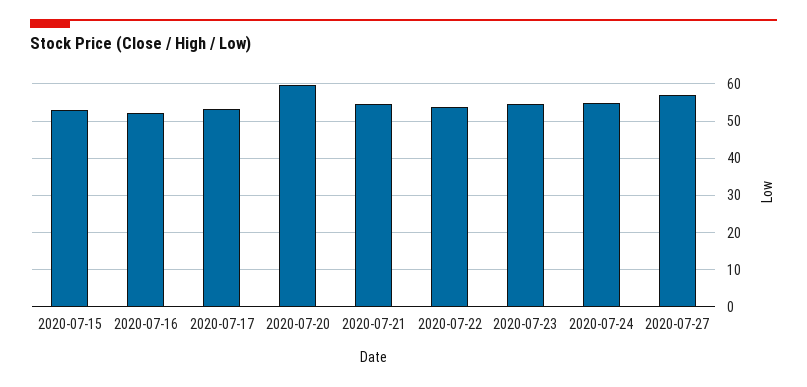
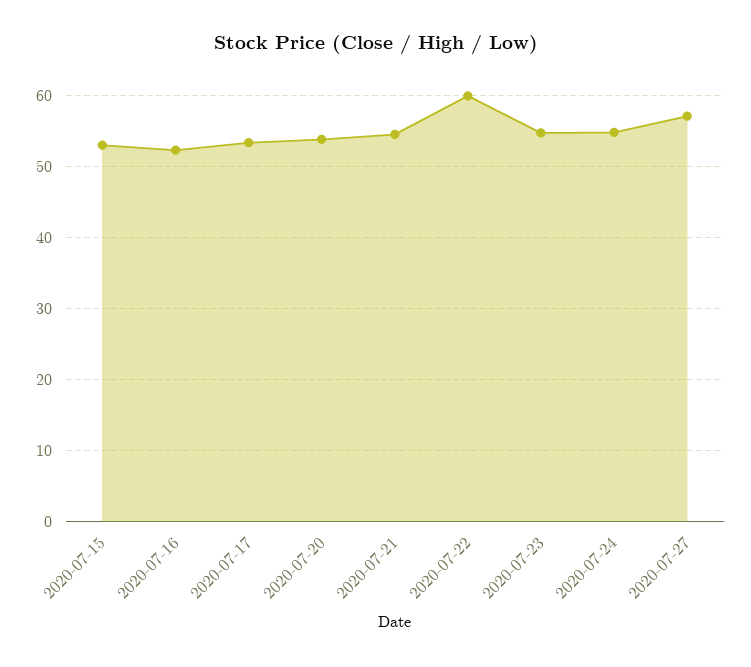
  {
    "2020-07-15": 53,
    "2020-07-16": 52,
    "2020-07-17": 53,
-   "2020-07-20": 60,
+   "2020-07-20": 54,
    "2020-07-21": 54,
-   "2020-07-22": 54,
+   "2020-07-22": 60,
    "2020-07-23": 55,
    "2020-07-24": 55,
    "2020-07-27": 57
  }

